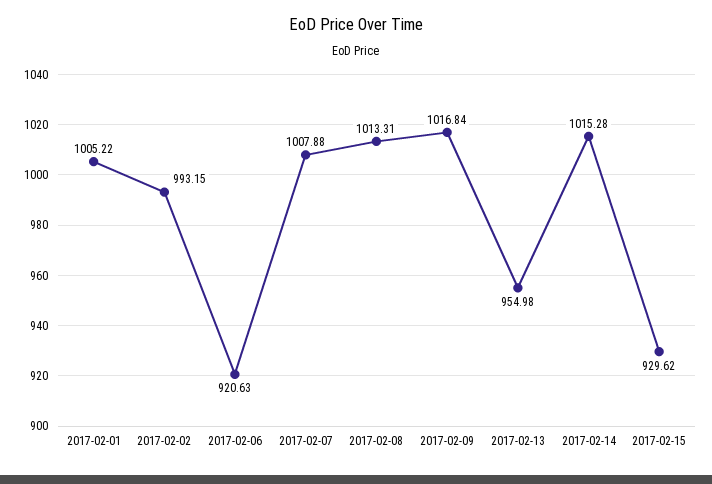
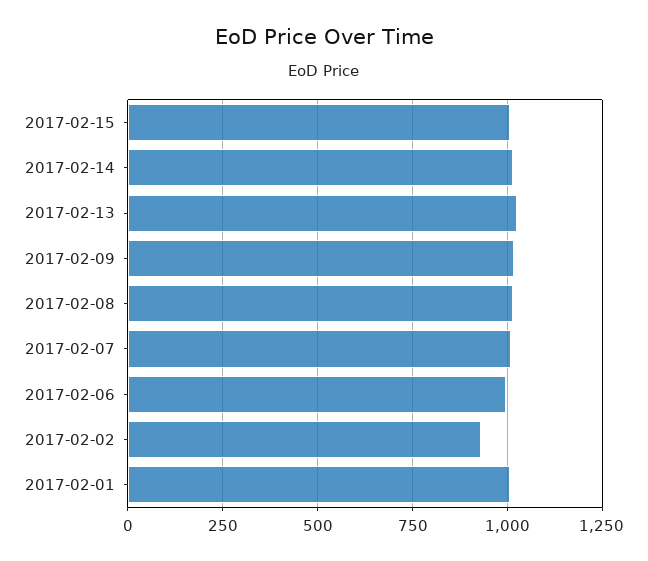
  {
    "2017-02-01": 1005.22,
-   "2017-02-02": 993.15,
+   "2017-02-02": 925,
-   "2017-02-06": 920.63,
+   "2017-02-06": 1000,
    "2017-02-07": 1007.88,
    "2017-02-08": 1013.31,
    "2017-02-09": 1016.84,
-   "2017-02-13": 954.98,
+   "2017-02-13": 1025,
    "2017-02-14": 1015.28,
-   "2017-02-15": 929.62
+   "2017-02-15": 1000
  }

